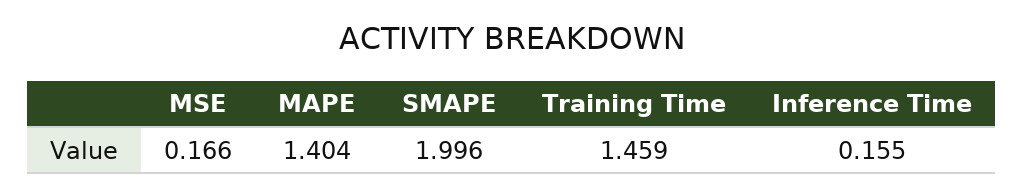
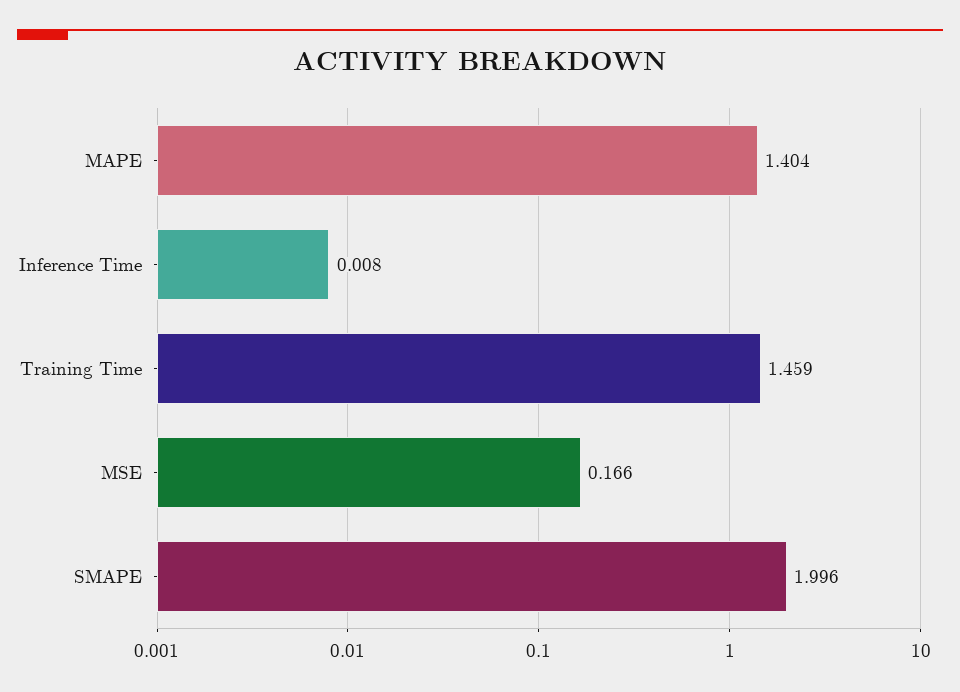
  {
    "MSE": 0.166,
    "MAPE": 1.404,
    "SMAPE": 1.996,
    "Training Time": 1.459,
-   "Inference Time": 0.155
+   "Inference Time": 0.008
  }

